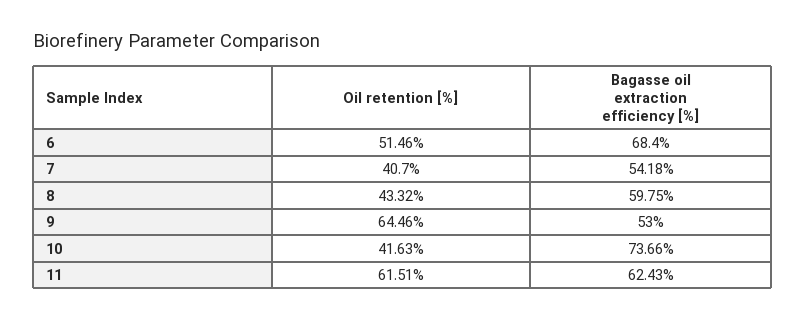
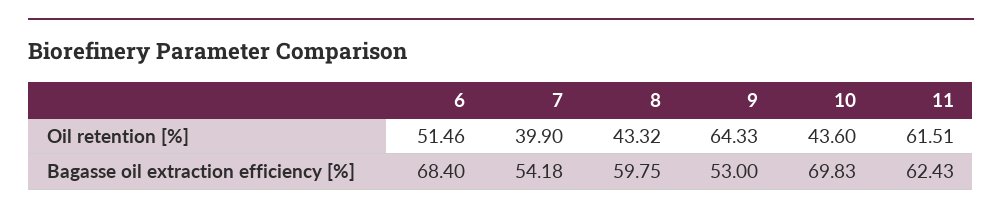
  {
    "Oil retention [%]": {
      "6": 51.46,
-     "7": 40.7,
+     "7": 39.9,
      "8": 43.32,
-     "9": 64.46,
+     "9": 64.33,
-     "10": 41.63,
+     "10": 43.6,
      "11": 61.51
    },
    "Bagasse oil extraction efficiency [%]": {
      "6": 68.4,
      "7": 54.18,
      "8": 59.75,
      "9": 53,
-     "10": 73.66,
+     "10": 69.83,
      "11": 62.43
    }
  }

